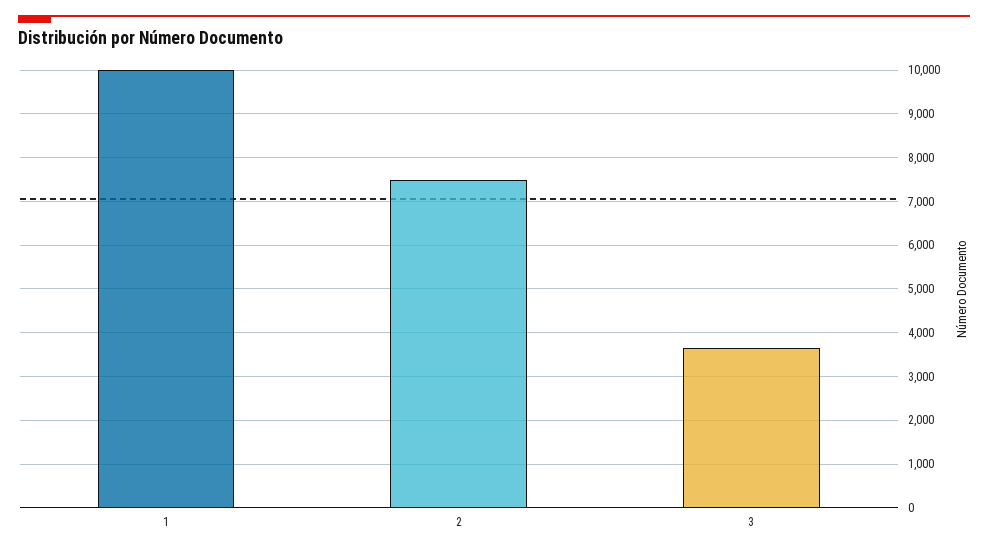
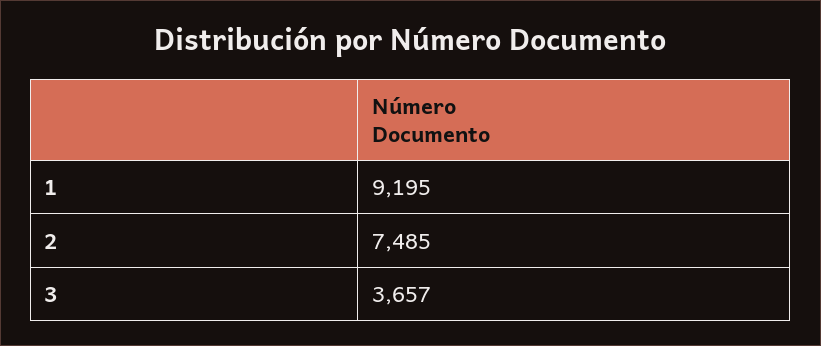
  {
-   "1": 10000,
+   "1": 9195,
    "2": 7485,
    "3": 3657
  }

